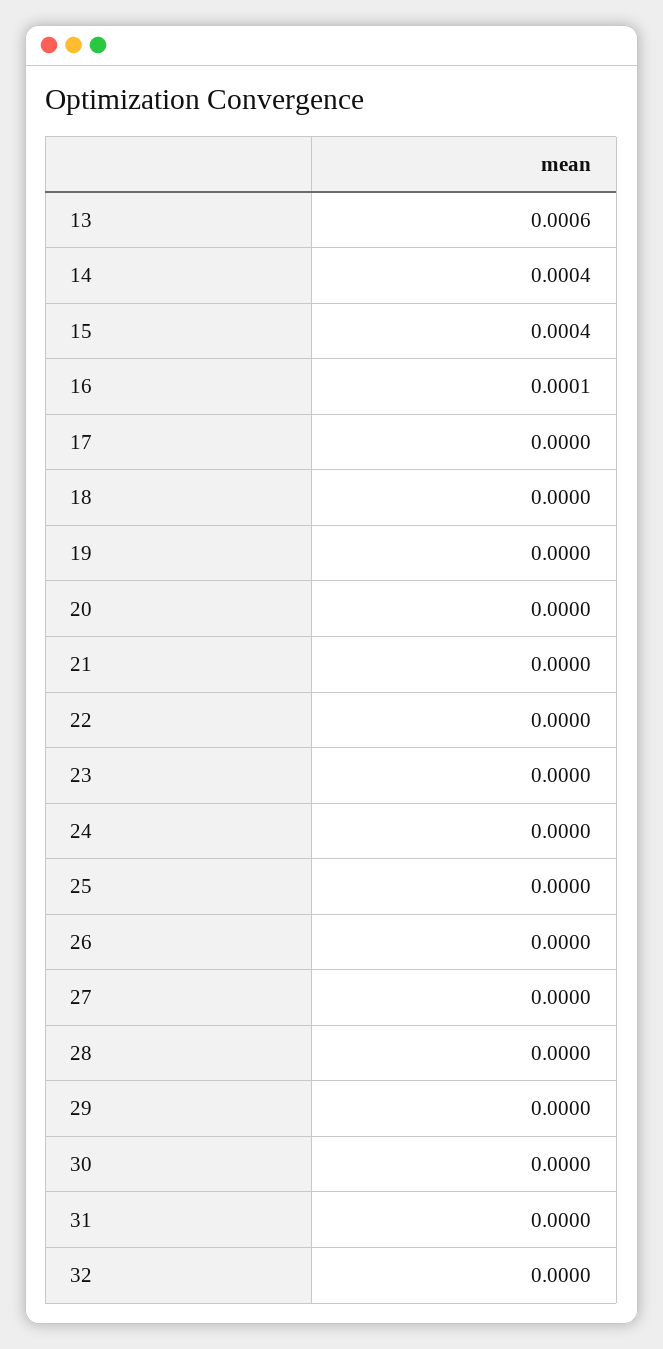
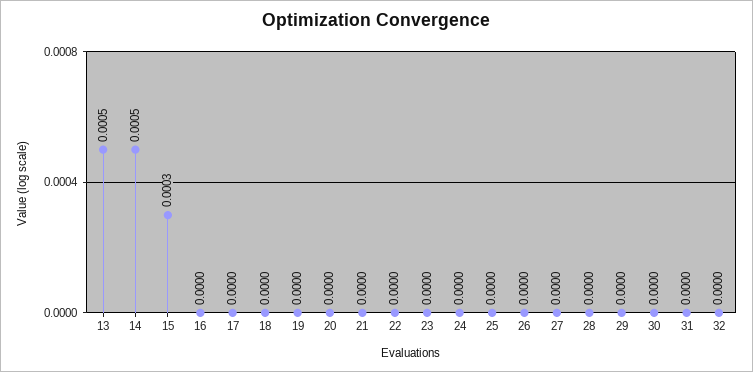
  {
-   "13": 0.0006,
+   "13": 0.0005,
-   "14": 0.0004,
+   "14": 0.0005,
-   "15": 0.0004,
+   "15": 0.0003,
-   "16": 0.0001,
+   "16": 0,
    "17": 0,
    "18": 0,
    "19": 0,
    "20": 0,
    "21": 0,
    "22": 0,
    "23": 0,
    "24": 0,
    "25": 0,
    "26": 0,
    "27": 0,
    "28": 0,
    "29": 0,
    "30": 0,
    "31": 0,
    "32": 0
  }

